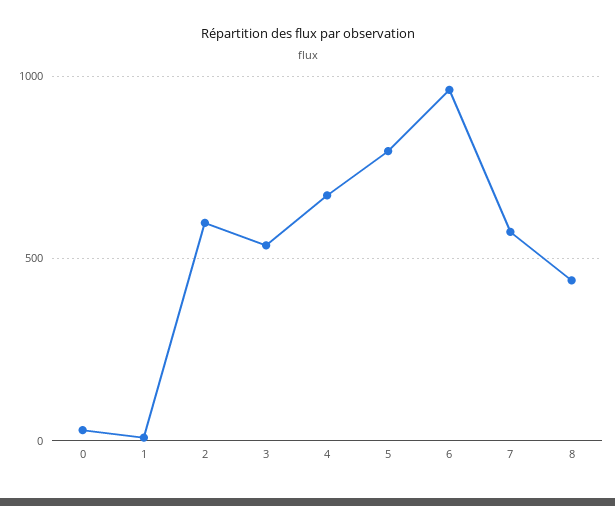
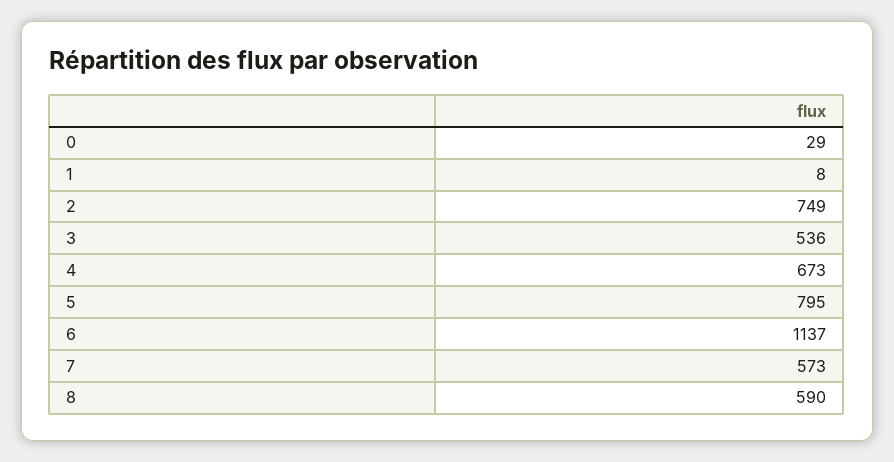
  {
    "0": 29,
    "1": 8,
-   "2": 600,
+   "2": 749,
    "3": 536,
    "4": 673,
    "5": 795,
-   "6": 950,
+   "6": 1137,
    "7": 573,
-   "8": 450
+   "8": 590
  }

